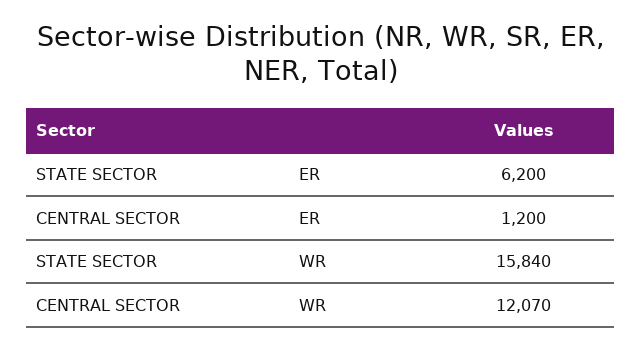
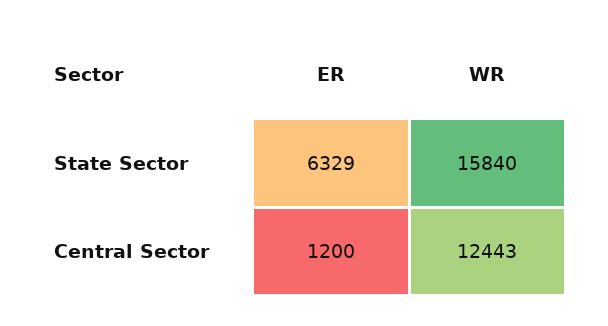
  {
    "STATE SECTOR": {
-     "ER": 6200,
+     "ER": 6329,
      "WR": 15840
    },
    "CENTRAL SECTOR": {
      "ER": 1200,
-     "WR": 12070
+     "WR": 12443
    }
  }

